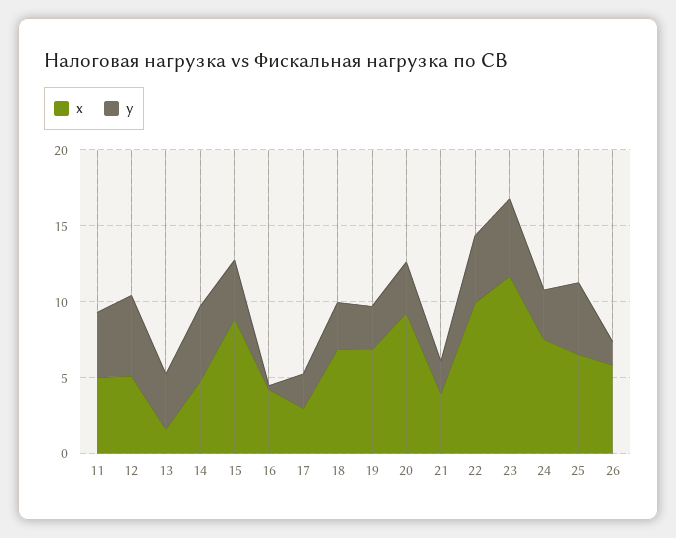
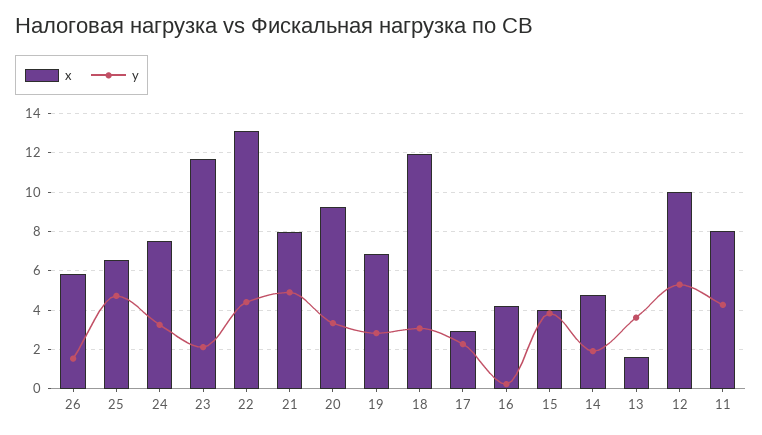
  {
    "x": {
-     "11": 5,
+     "11": 8,
-     "12": 5,
+     "12": 10,
      "13": 1.5,
      "14": 5,
-     "15": 9,
+     "15": 4,
      "16": 4,
      "17": 3,
-     "18": 7,
+     "18": 12,
      "19": 7,
      "20": 9.5,
-     "21": 4,
+     "21": 8,
-     "22": 10,
+     "22": 13,
      "23": 11.5,
      "24": 7.5,
      "25": 6.5,
      "26": 6
    },
    "y": {
      "11": 4.5,
      "12": 5.5,
      "13": 3.5,
-     "14": 5,
+     "14": 2,
      "15": 4,
      "16": 0,
      "17": 2.5,
      "18": 3,
      "19": 3,
      "20": 3.5,
-     "21": 2,
+     "21": 5,
      "22": 4.5,
-     "23": 5,
+     "23": 2,
      "24": 3.5,
      "25": 4.5,
      "26": 1.5
    }
  }

